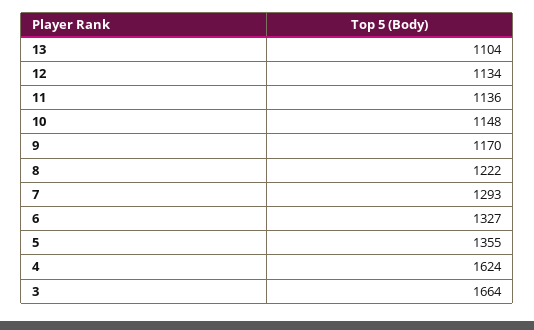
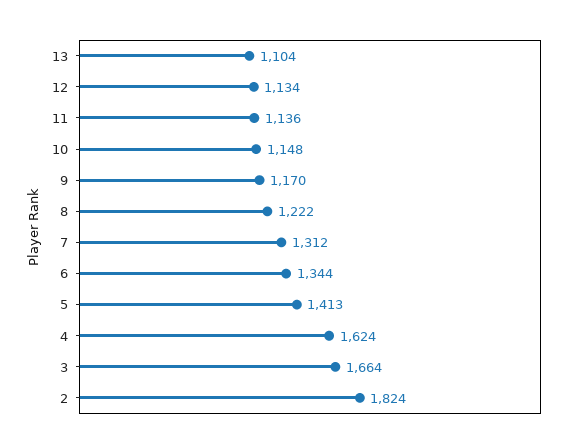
  {
    "13": 1104,
    "12": 1134,
    "11": 1136,
    "10": 1148,
    "9": 1170,
    "8": 1222,
-   "7": 1293,
+   "7": 1312,
-   "6": 1327,
+   "6": 1344,
-   "5": 1355,
+   "5": 1413,
    "4": 1624,
-   "3": 1664
+   "3": 1664,
+   "2": 1824
  }

